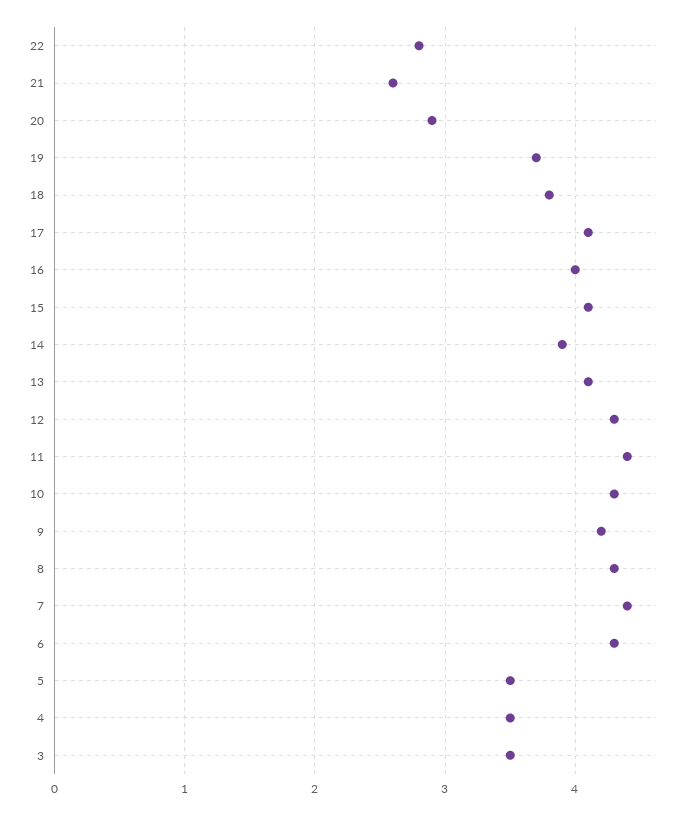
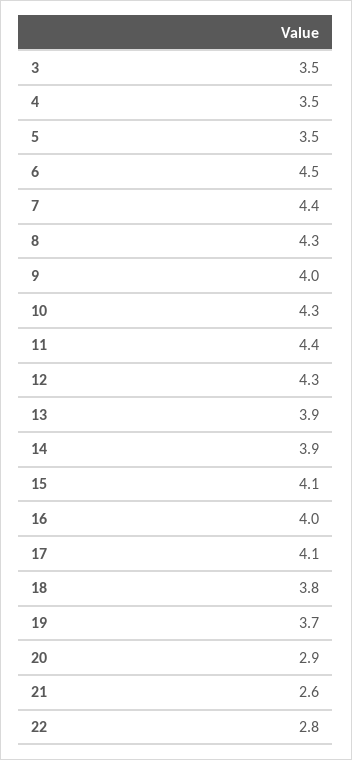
  {
    "22": 2.8,
    "21": 2.6,
    "20": 2.9,
    "19": 3.7,
    "18": 3.8,
    "17": 4.1,
    "16": 4,
    "15": 4.1,
    "14": 3.9,
-   "13": 4.1,
+   "13": 3.9,
    "12": 4.3,
    "11": 4.4,
    "10": 4.3,
-   "9": 4.2,
+   "9": 4,
    "8": 4.3,
    "7": 4.4,
-   "6": 4.3,
+   "6": 4.5,
    "5": 3.5,
    "4": 3.5,
    "3": 3.5
  }

